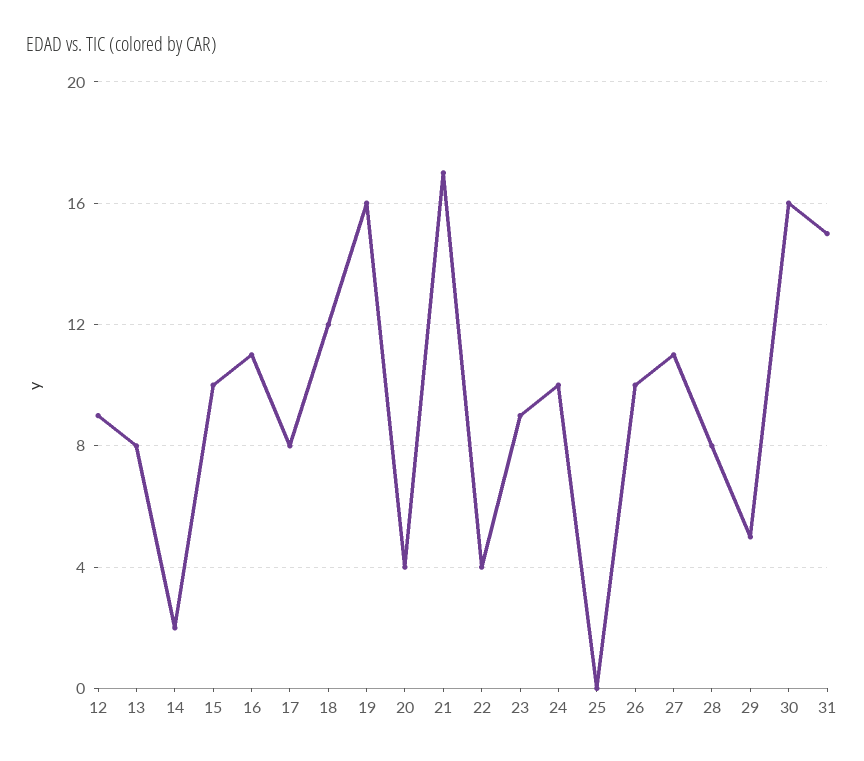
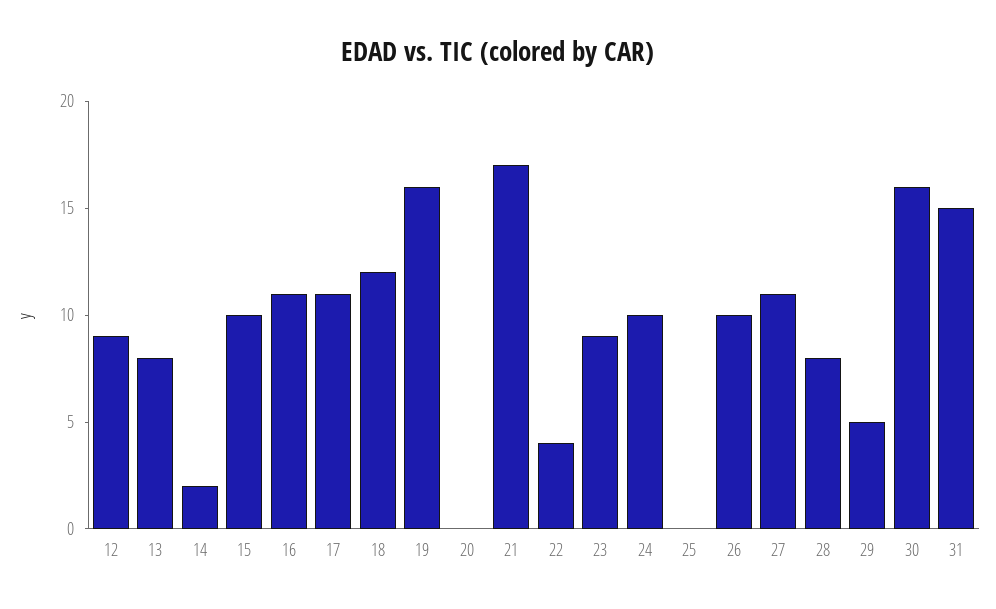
  {
    "12": 9,
    "13": 8,
    "14": 2,
    "15": 10,
    "16": 11,
-   "17": 8,
+   "17": 11,
    "18": 12,
    "19": 16,
-   "20": 4,
+   "20": 0,
    "21": 17,
    "22": 4,
    "23": 9,
    "24": 10,
    "25": 0,
    "26": 10,
    "27": 11,
    "28": 8,
    "29": 5,
    "30": 16,
    "31": 15
  }

